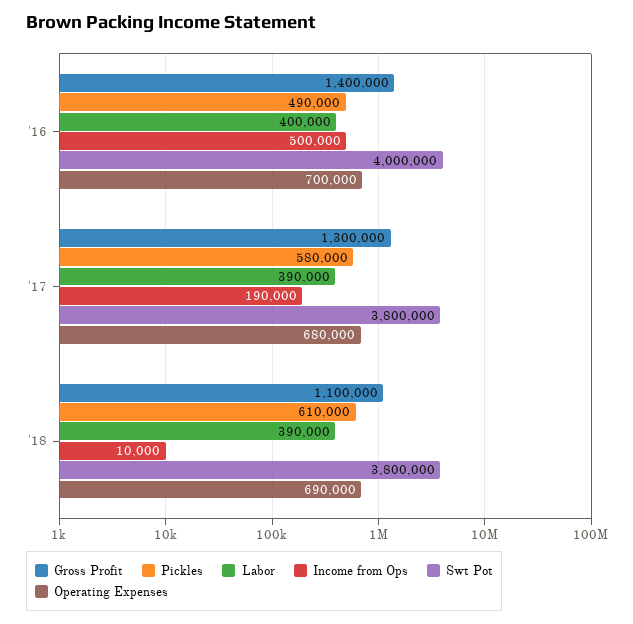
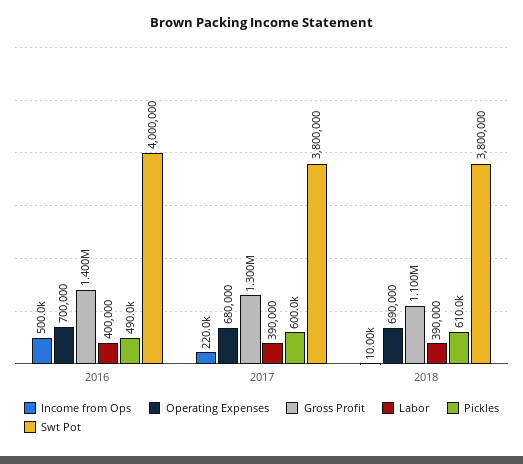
  {
    "Gross Profit": {
      "'16": 1400000,
      "'17": 1300000,
      "'18": 1100000
    },
    "Pickles": {
      "'16": 490000,
-     "'17": 580000,
+     "'17": 600000,
      "'18": 610000
    },
    "Labor": {
      "'16": 400000,
      "'17": 390000,
      "'18": 390000
    },
    "Income from Ops": {
      "'16": 500000,
-     "'17": 190000,
+     "'17": 220000,
      "'18": 10000
    },
    "Swt Pot": {
      "'16": 4000000,
      "'17": 3800000,
      "'18": 3800000
    },
    "Operating Expenses": {
      "'16": 700000,
      "'17": 680000,
      "'18": 690000
    }
  }

